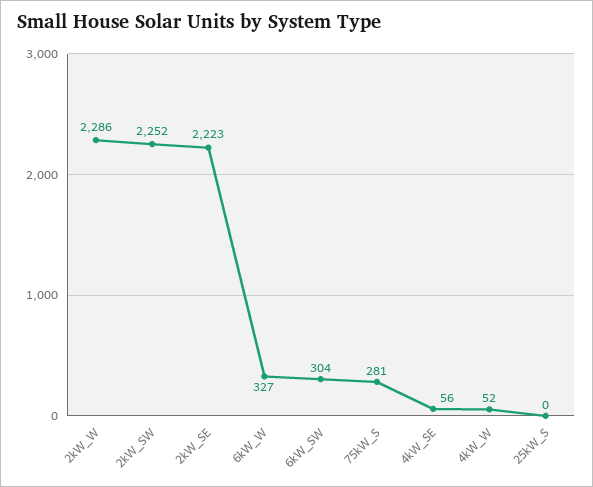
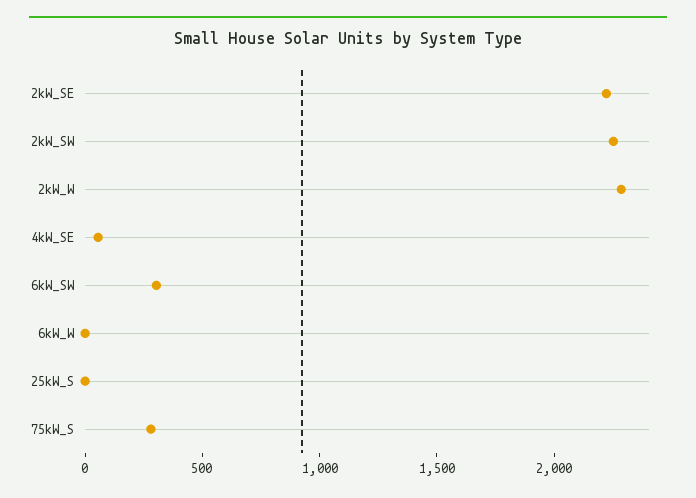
  {
    "2kW_W": 2286,
    "2kW_SW": 2252,
    "2kW_SE": 2223,
-   "6kW_W": 327,
+   "6kW_W": 0,
    "6kW_SW": 304,
    "75kW_S": 281,
    "4kW_SE": 56,
-   "4kW_W": 52,
    "25kW_S": 0
  }

